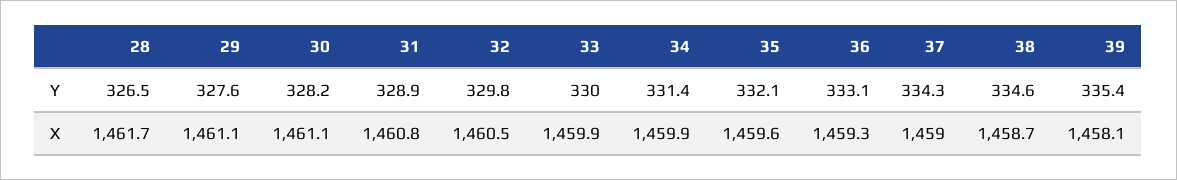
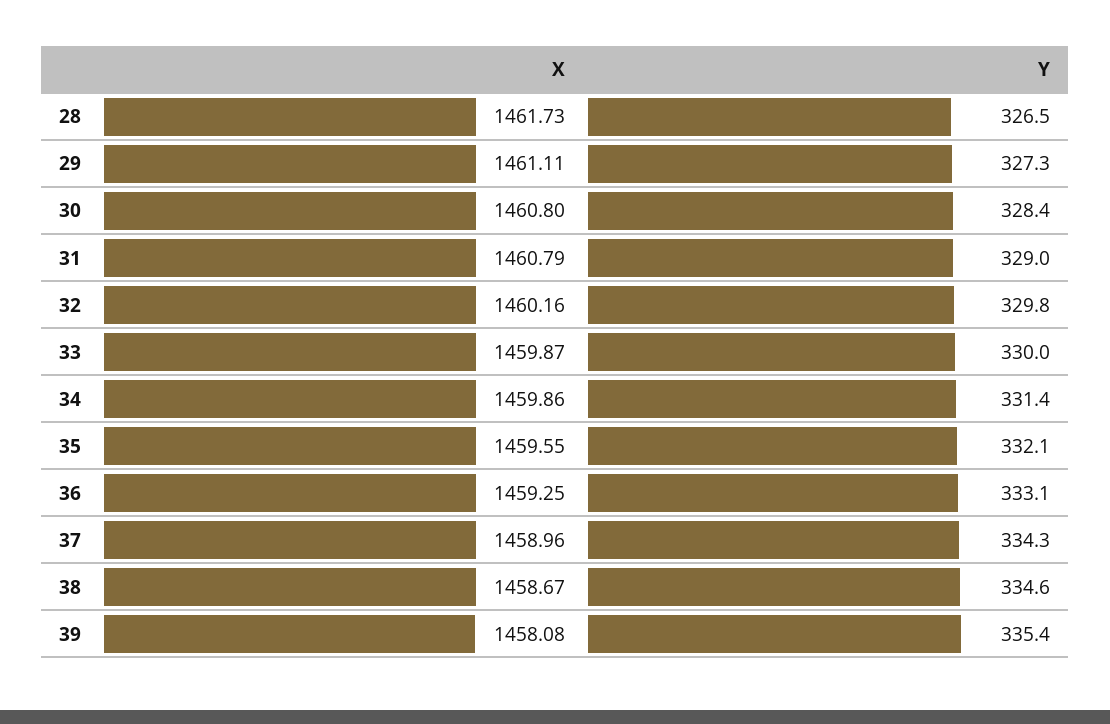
  {
    "28": {
      "Y": 326.5,
      "X": 1461.73
    },
    "29": {
-     "Y": 327.6,
+     "Y": 327.3,
      "X": 1461.11
    },
    "30": {
-     "Y": 328.2,
+     "Y": 328.4,
-     "X": 1461.1
+     "X": 1460.8
    },
    "31": {
-     "Y": 328.9,
+     "Y": 329,
      "X": 1460.79
    },
    "32": {
      "Y": 329.8,
-     "X": 1460.5
+     "X": 1460.16
    },
    "33": {
      "Y": 330,
      "X": 1459.87
    },
    "34": {
      "Y": 331.4,
      "X": 1459.86
    },
    "35": {
      "Y": 332.1,
      "X": 1459.55
    },
    "36": {
      "Y": 333.1,
      "X": 1459.25
    },
    "37": {
      "Y": 334.3,
      "X": 1458.96
    },
    "38": {
      "Y": 334.6,
      "X": 1458.67
    },
    "39": {
      "Y": 335.4,
      "X": 1458.08
    }
  }

